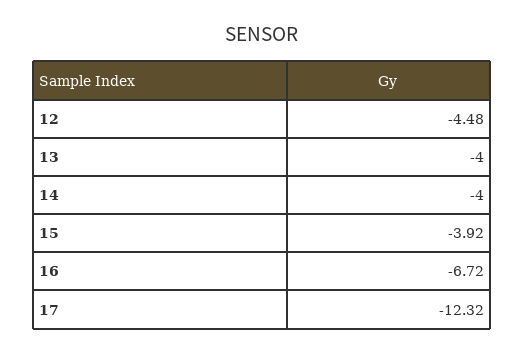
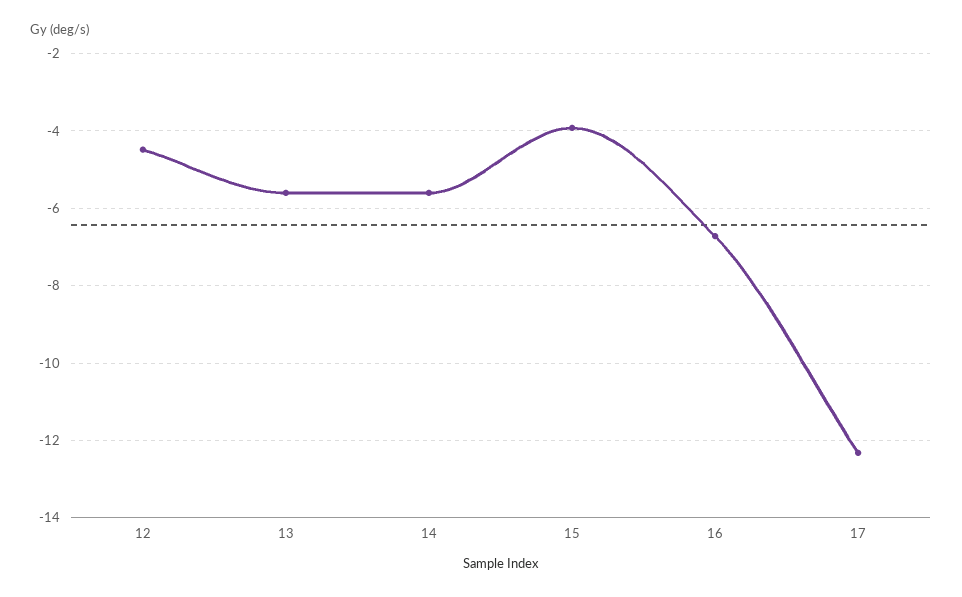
  {
    "12": -4.48,
-   "13": -4,
+   "13": -5.6,
-   "14": -4,
+   "14": -5.6,
    "15": -3.92,
    "16": -6.72,
    "17": -12.32
  }

